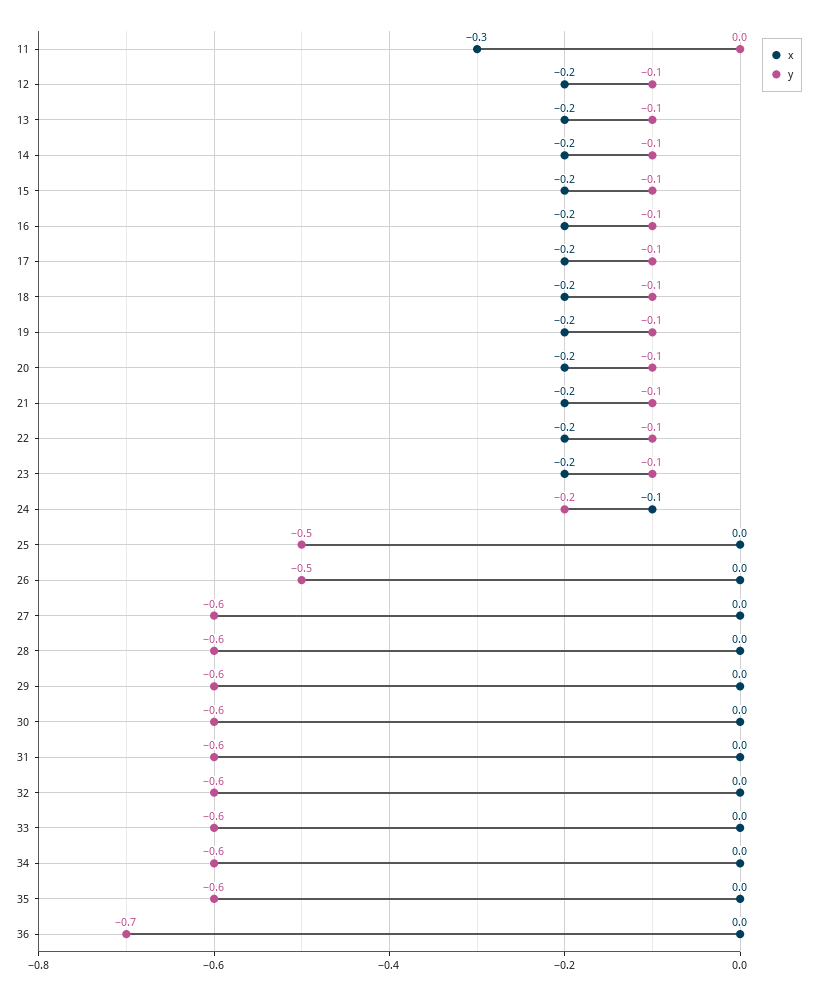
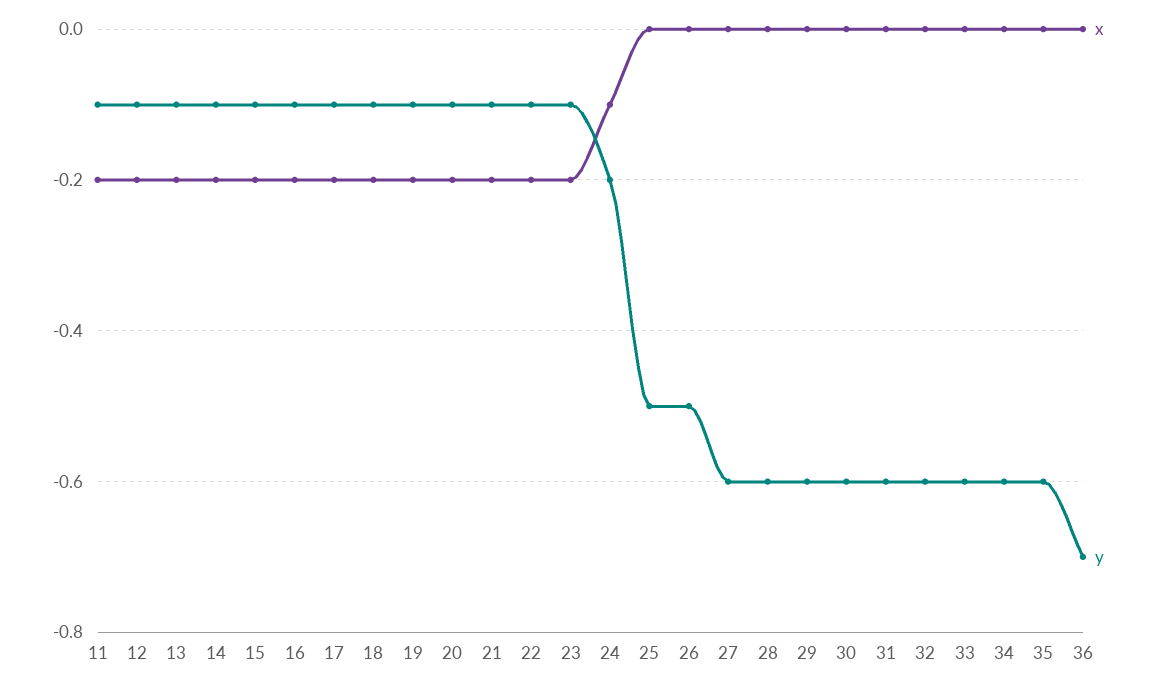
  {
    "x": {
-     "11": -0.3,
+     "11": -0.2,
      "12": -0.2,
      "13": -0.2,
      "14": -0.2,
      "15": -0.2,
      "16": -0.2,
      "17": -0.2,
      "18": -0.2,
      "19": -0.2,
      "20": -0.2,
      "21": -0.2,
      "22": -0.2,
      "23": -0.2,
      "24": -0.1,
      "25": 0,
      "26": 0,
      "27": 0,
      "28": 0,
      "29": 0,
      "30": 0,
      "31": 0,
      "32": 0,
      "33": 0,
      "34": 0,
      "35": 0,
      "36": 0
    },
    "y": {
-     "11": 0,
+     "11": -0.1,
      "12": -0.1,
      "13": -0.1,
      "14": -0.1,
      "15": -0.1,
      "16": -0.1,
      "17": -0.1,
      "18": -0.1,
      "19": -0.1,
      "20": -0.1,
      "21": -0.1,
      "22": -0.1,
      "23": -0.1,
      "24": -0.2,
      "25": -0.5,
      "26": -0.5,
      "27": -0.6,
      "28": -0.6,
      "29": -0.6,
      "30": -0.6,
      "31": -0.6,
      "32": -0.6,
      "33": -0.6,
      "34": -0.6,
      "35": -0.6,
      "36": -0.7
    }
  }

